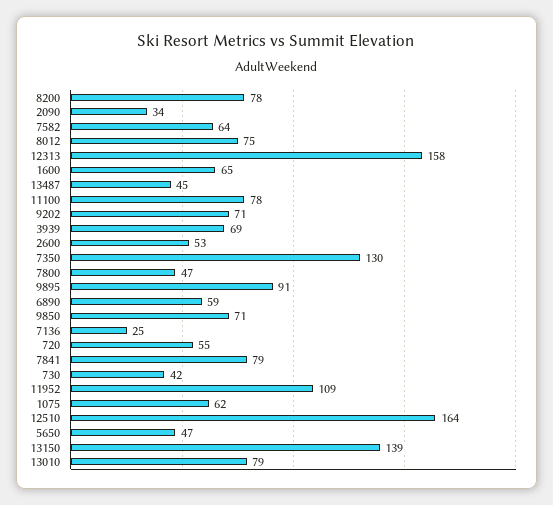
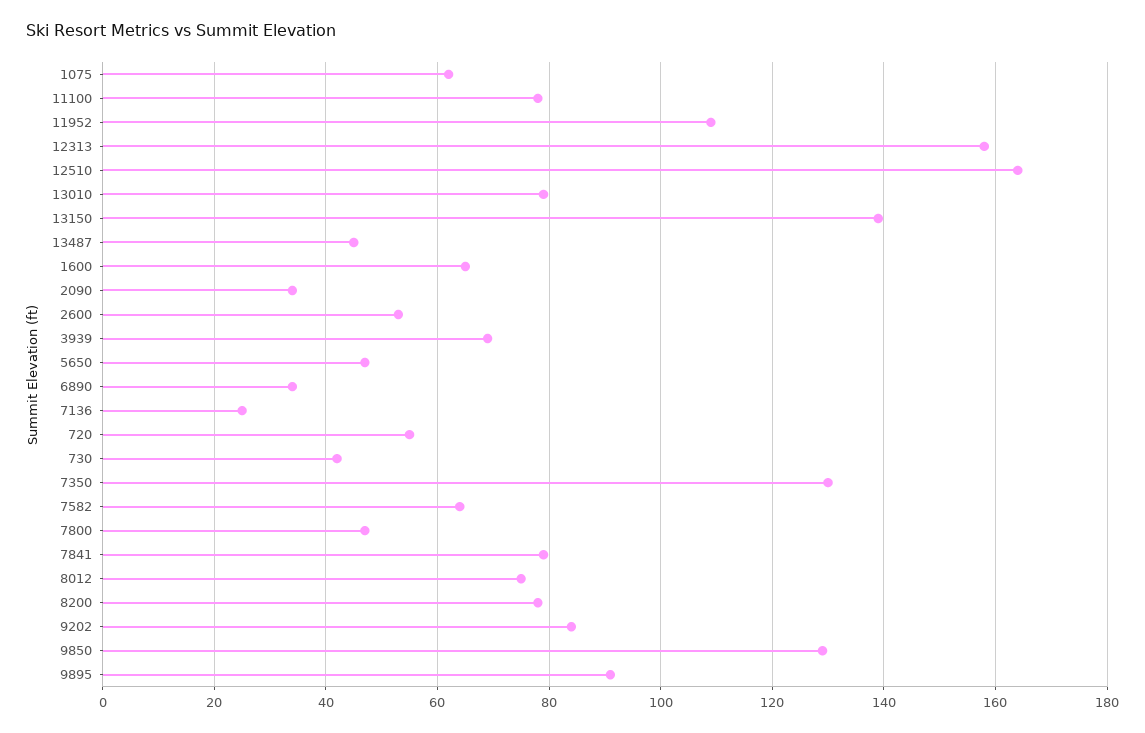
  {
    "8200": 78,
    "2090": 34,
    "7582": 64,
    "8012": 75,
    "12313": 158,
    "1600": 65,
    "13487": 45,
    "11100": 78,
-   "9202": 71,
+   "9202": 85,
    "3939": 69,
    "2600": 53,
    "7350": 130,
    "7800": 47,
    "9895": 91,
-   "6890": 59,
+   "6890": 35,
-   "9850": 71,
+   "9850": 130,
    "7136": 25,
    "720": 55,
    "7841": 79,
    "730": 42,
    "11952": 109,
    "1075": 62,
    "12510": 164,
    "5650": 47,
    "13150": 139,
    "13010": 79
  }

